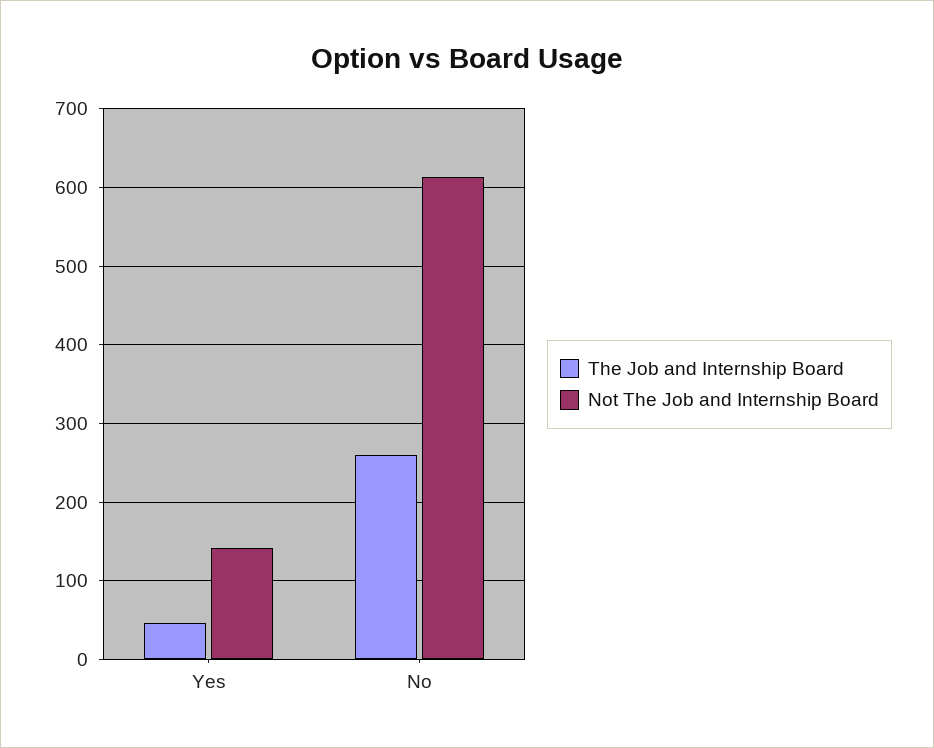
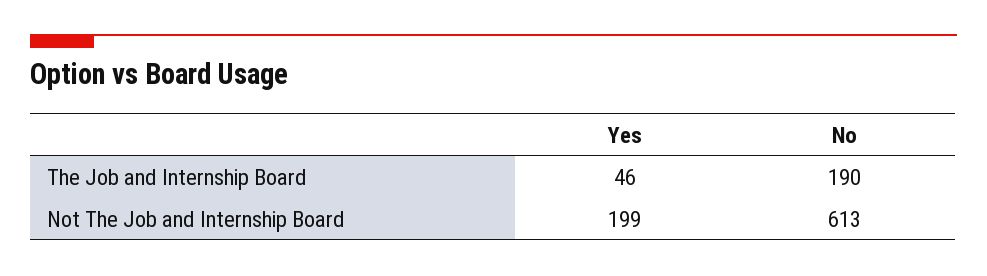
  {
    "The Job and Internship Board": {
      "Yes": 46,
-     "No": 260
+     "No": 190
    },
    "Not The Job and Internship Board": {
-     "Yes": 140,
+     "Yes": 199,
      "No": 613
    }
  }

